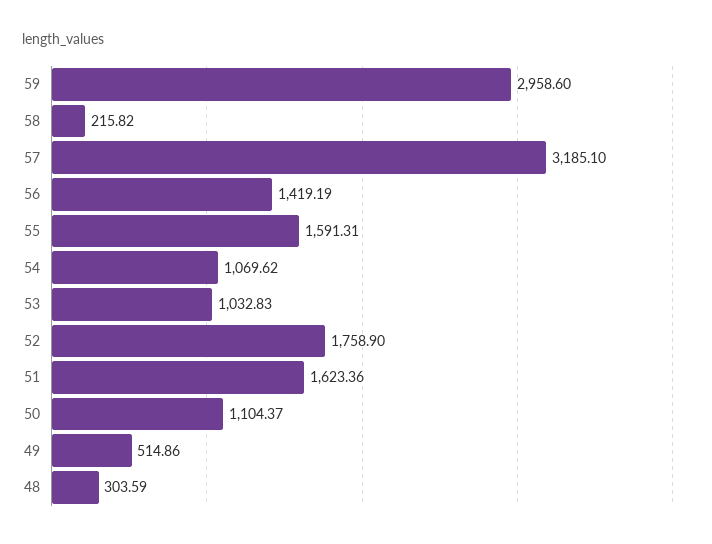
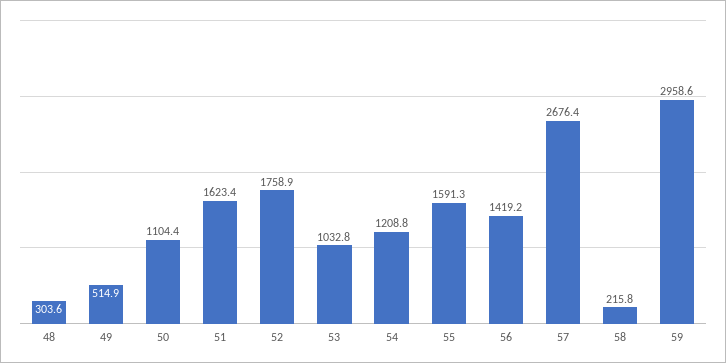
  {
    "59": 2958.6,
    "58": 215.82,
-   "57": 3185.1,
+   "57": 2676.4,
    "56": 1419.19,
    "55": 1591.31,
-   "54": 1069.62,
+   "54": 1208.8,
    "53": 1032.83,
    "52": 1758.9,
    "51": 1623.36,
    "50": 1104.37,
    "49": 514.86,
    "48": 303.59
  }

